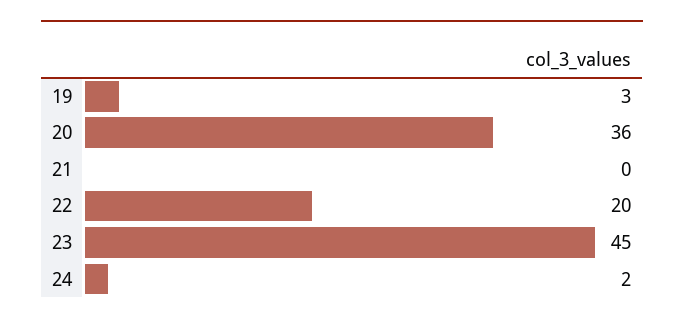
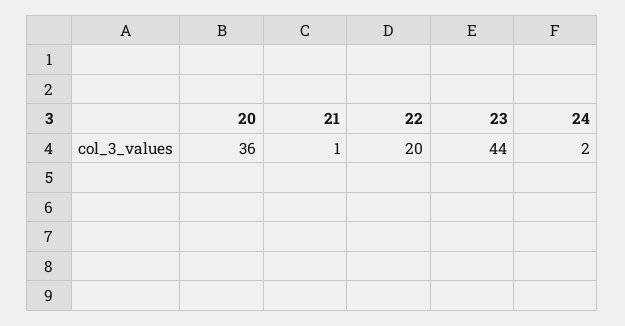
  {
-   "19": 3,
    "20": 36,
-   "21": 0,
+   "21": 1,
    "22": 20,
-   "23": 45,
+   "23": 44,
    "24": 2
  }

